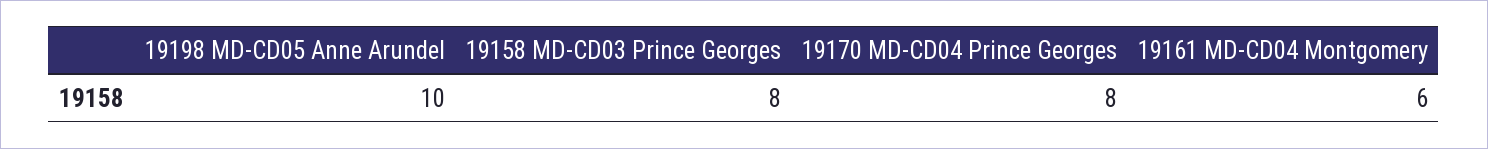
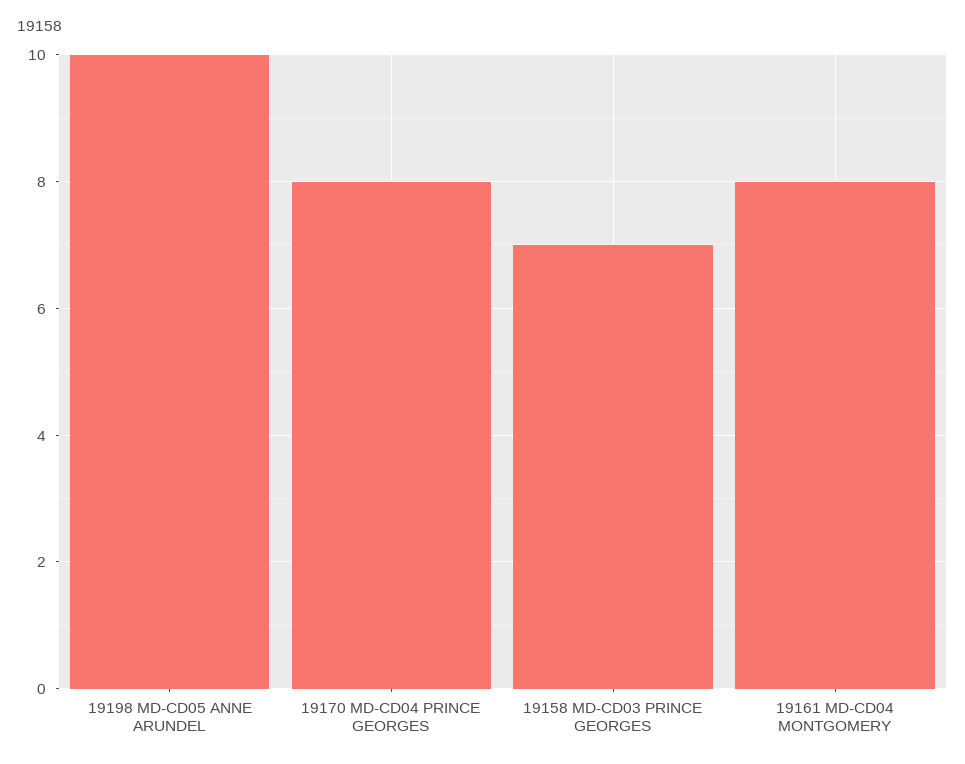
  {
    "19198 MD-CD05 Anne Arundel": 10,
-   "19158 MD-CD03 Prince Georges": 8,
+   "19158 MD-CD03 Prince Georges": 7,
    "19170 MD-CD04 Prince Georges": 8,
-   "19161 MD-CD04 Montgomery": 6
+   "19161 MD-CD04 Montgomery": 8
  }

